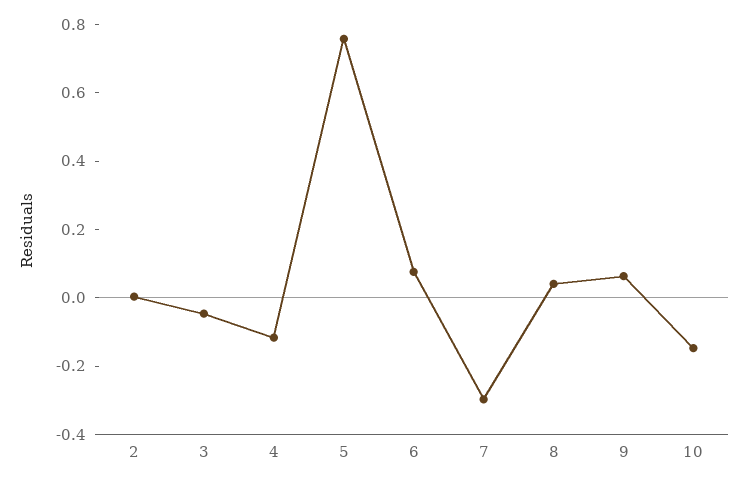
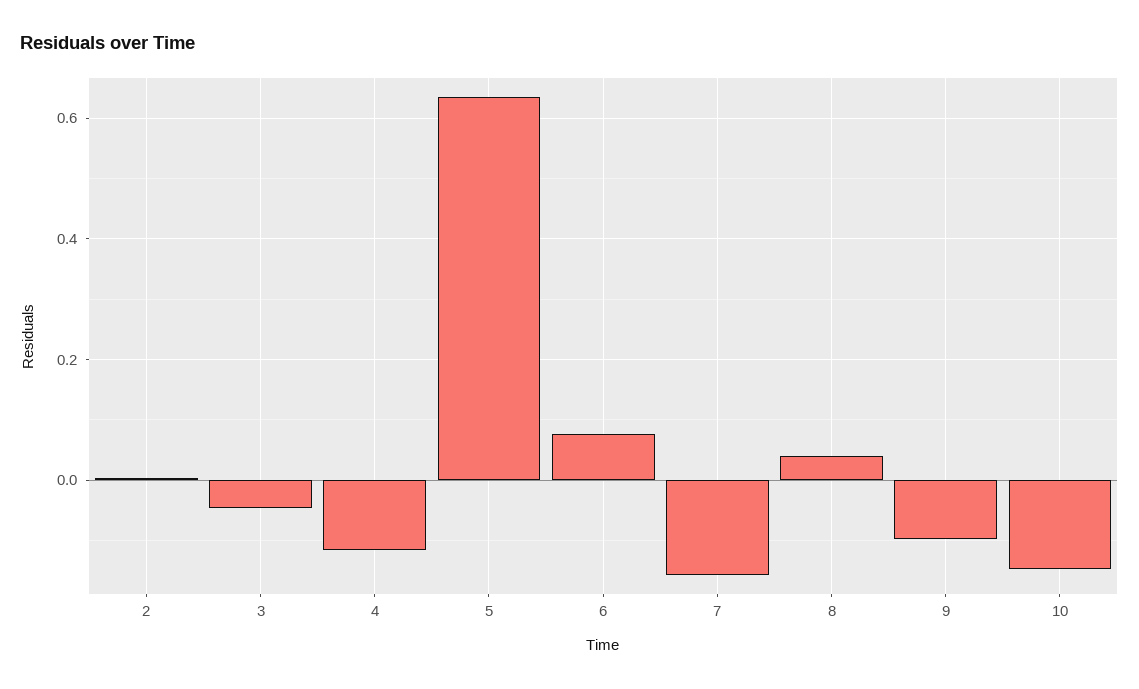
  {
    "2": 0,
    "3": -0.04,
    "4": -0.12,
-   "5": 0.75,
+   "5": 0.64,
    "6": 0.08,
-   "7": -0.3,
+   "7": -0.16,
    "8": 0.04,
-   "9": 0.05,
+   "9": -0.1,
    "10": -0.14
  }

